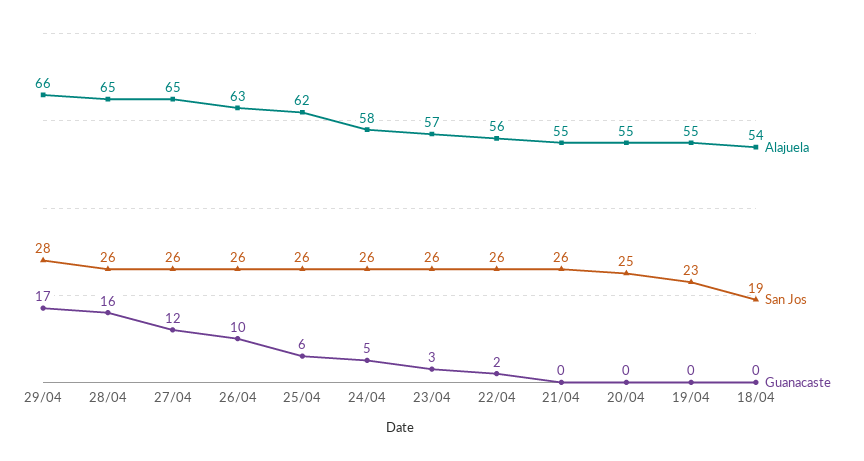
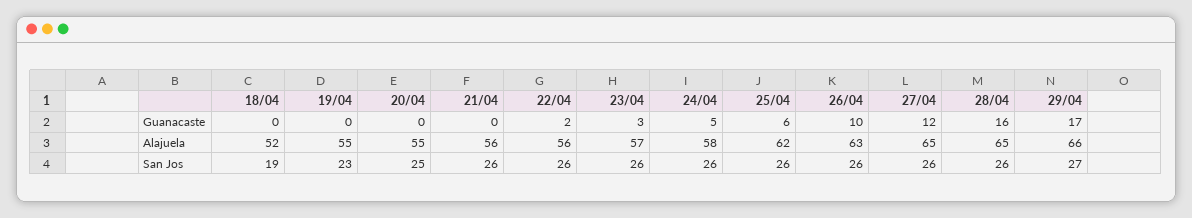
  {
    "Alajuela": {
      "29/04": 66,
      "28/04": 65,
      "27/04": 65,
      "26/04": 63,
      "25/04": 62,
      "24/04": 58,
      "23/04": 57,
      "22/04": 56,
-     "21/04": 55,
+     "21/04": 56,
      "20/04": 55,
      "19/04": 55,
-     "18/04": 54
+     "18/04": 52
    },
    "San Jos": {
-     "29/04": 28,
+     "29/04": 27,
      "28/04": 26,
      "27/04": 26,
      "26/04": 26,
      "25/04": 26,
      "24/04": 26,
      "23/04": 26,
      "22/04": 26,
      "21/04": 26,
      "20/04": 25,
      "19/04": 23,
      "18/04": 19
    },
    "Guanacaste": {
      "29/04": 17,
      "28/04": 16,
      "27/04": 12,
      "26/04": 10,
      "25/04": 6,
      "24/04": 5,
      "23/04": 3,
      "22/04": 2,
      "21/04": 0,
      "20/04": 0,
      "19/04": 0,
      "18/04": 0
    }
  }

